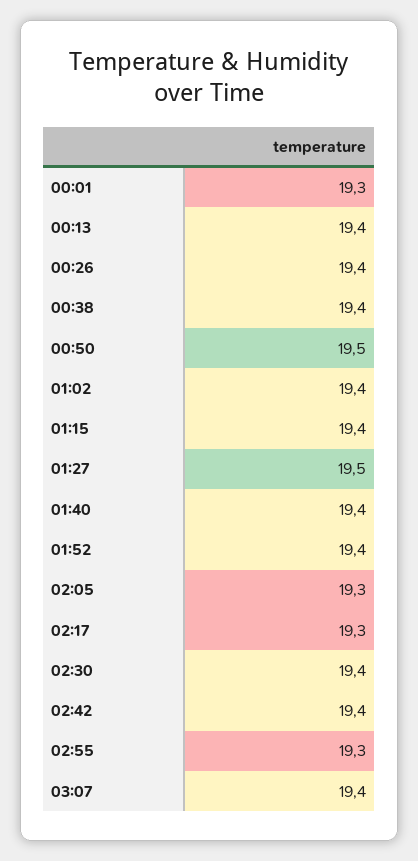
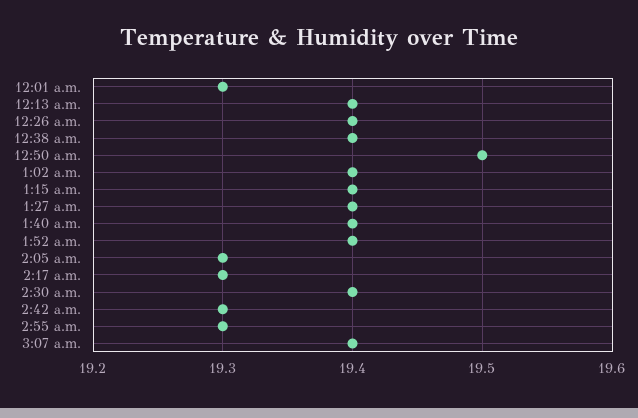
  {
    "00:01": 19.3,
    "00:13": 19.4,
    "00:26": 19.4,
    "00:38": 19.4,
    "00:50": 19.5,
    "01:02": 19.4,
    "01:15": 19.4,
-   "01:27": 19.5,
+   "01:27": 19.4,
    "01:40": 19.4,
    "01:52": 19.4,
    "02:05": 19.3,
    "02:17": 19.3,
    "02:30": 19.4,
-   "02:42": 19.4,
+   "02:42": 19.3,
    "02:55": 19.3,
    "03:07": 19.4
  }

